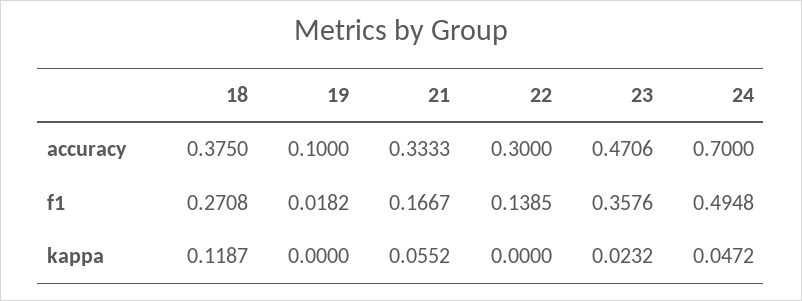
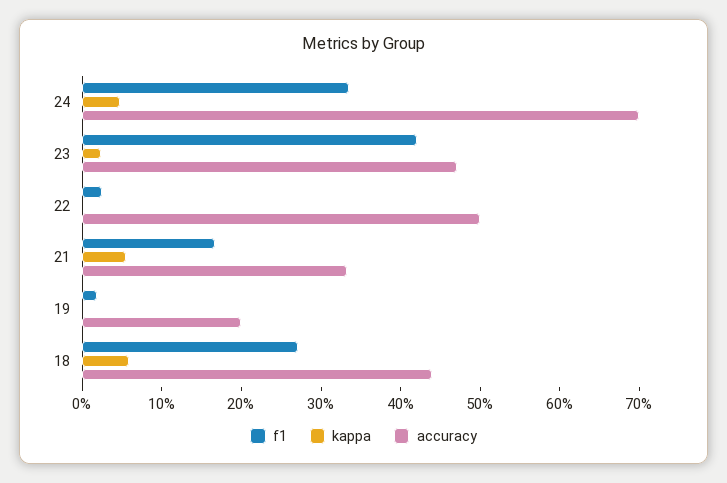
  {
    "accuracy": {
-     "18": 0.375,
+     "18": 0.44,
-     "19": 0.1,
+     "19": 0.2,
      "21": 0.3333,
-     "22": 0.3,
+     "22": 0.5,
      "23": 0.4706,
      "24": 0.7
    },
    "f1": {
      "18": 0.2708,
      "19": 0.0182,
      "21": 0.1667,
-     "22": 0.1385,
+     "22": 0.02,
-     "23": 0.3576,
+     "23": 0.42,
-     "24": 0.4948
+     "24": 0.34
    },
    "kappa": {
-     "18": 0.1187,
+     "18": 0.06,
      "19": 0,
      "21": 0.0552,
      "22": 0,
      "23": 0.0232,
      "24": 0.0472
    }
  }

